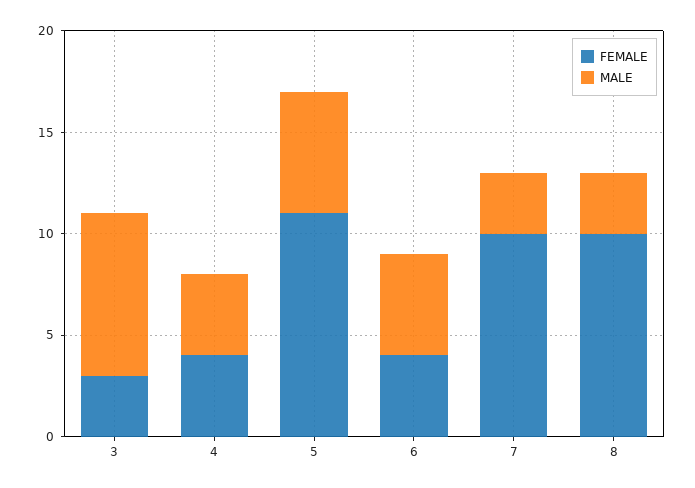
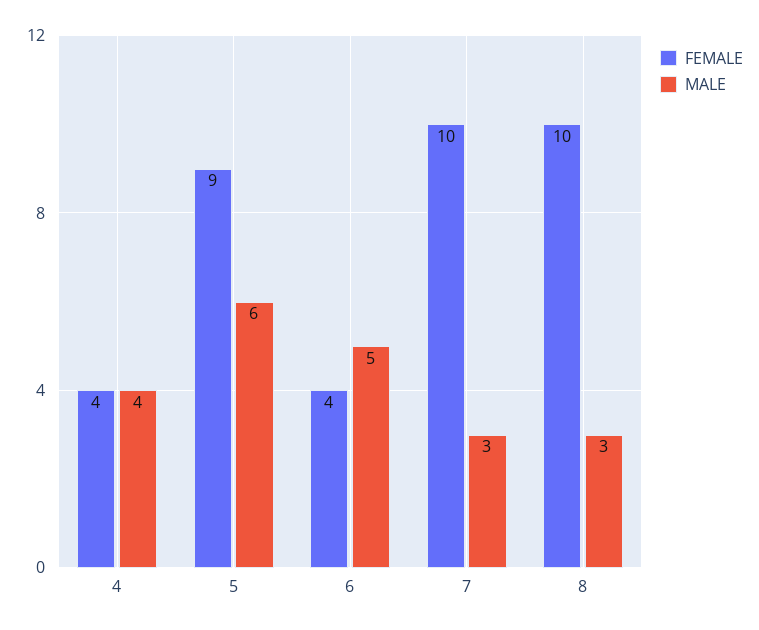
  {
    "FEMALE": {
-     "3": 3,
      "4": 4,
-     "5": 11,
+     "5": 9,
      "6": 4,
      "7": 10,
      "8": 10
    },
    "MALE": {
-     "3": 8,
      "4": 4,
      "5": 6,
      "6": 5,
      "7": 3,
      "8": 3
    }
  }

